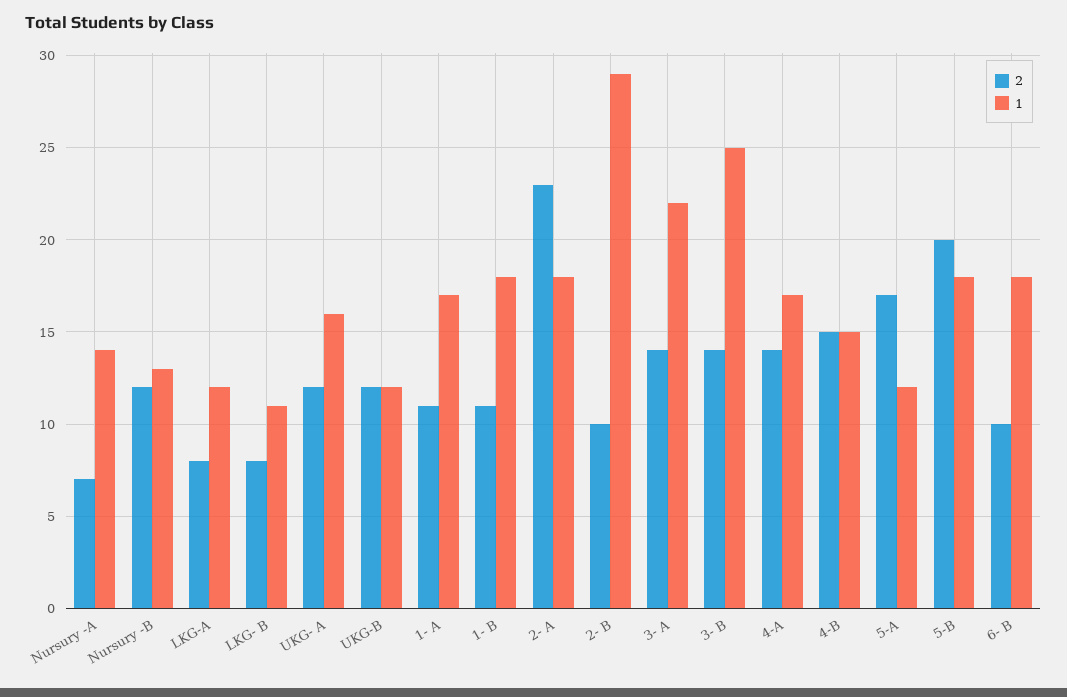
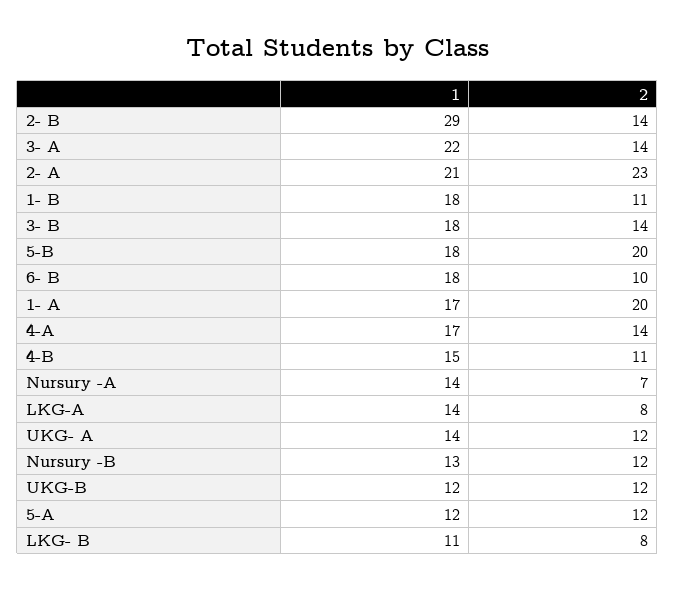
  {
    "2": {
      "Nursury -A": 7,
      "Nursury -B": 12,
      "LKG-A": 8,
      "LKG- B": 8,
      "UKG- A": 12,
      "UKG-B": 12,
-     "1- A": 11,
+     "1- A": 20,
      "1- B": 11,
      "2- A": 23,
-     "2- B": 10,
+     "2- B": 14,
      "3- A": 14,
      "3- B": 14,
      "4-A": 14,
-     "4-B": 15,
+     "4-B": 11,
-     "5-A": 17,
+     "5-A": 12,
      "5-B": 20,
      "6- B": 10
    },
    "1": {
      "Nursury -A": 14,
      "Nursury -B": 13,
-     "LKG-A": 12,
+     "LKG-A": 14,
      "LKG- B": 11,
-     "UKG- A": 16,
+     "UKG- A": 14,
      "UKG-B": 12,
      "1- A": 17,
      "1- B": 18,
-     "2- A": 18,
+     "2- A": 21,
      "2- B": 29,
      "3- A": 22,
-     "3- B": 25,
+     "3- B": 18,
      "4-A": 17,
      "4-B": 15,
      "5-A": 12,
      "5-B": 18,
      "6- B": 18
    }
  }

